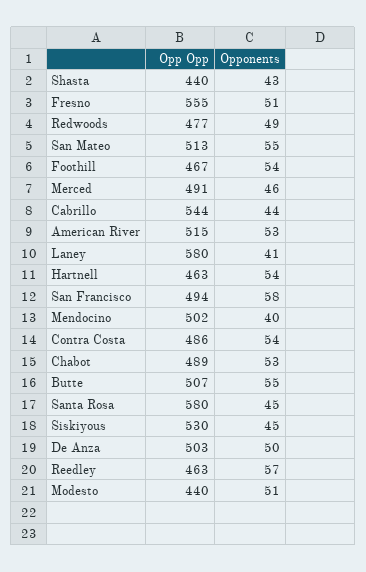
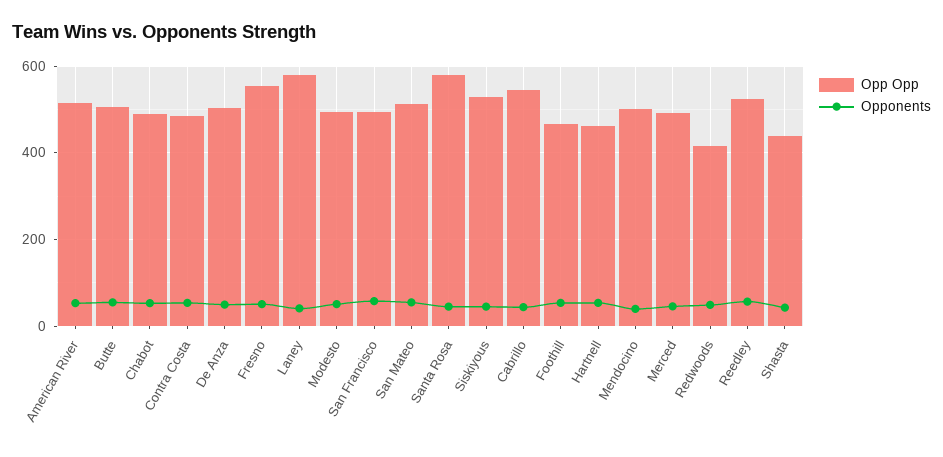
  {
    "Opp Opp": {
      "Shasta": 440,
      "Fresno": 555,
-     "Redwoods": 477,
+     "Redwoods": 420,
      "San Mateo": 513,
      "Foothill": 467,
      "Merced": 491,
      "Cabrillo": 544,
      "American River": 515,
      "Laney": 580,
      "Hartnell": 463,
      "San Francisco": 494,
      "Mendocino": 502,
      "Contra Costa": 486,
      "Chabot": 489,
      "Butte": 507,
      "Santa Rosa": 580,
      "Siskiyous": 530,
      "De Anza": 503,
-     "Reedley": 463,
+     "Reedley": 520,
-     "Modesto": 440
+     "Modesto": 500
    },
    "Opponents": {
      "Shasta": 43,
      "Fresno": 51,
      "Redwoods": 49,
      "San Mateo": 55,
      "Foothill": 54,
      "Merced": 46,
      "Cabrillo": 44,
      "American River": 53,
      "Laney": 41,
      "Hartnell": 54,
      "San Francisco": 58,
      "Mendocino": 40,
      "Contra Costa": 54,
      "Chabot": 53,
      "Butte": 55,
      "Santa Rosa": 45,
      "Siskiyous": 45,
      "De Anza": 50,
      "Reedley": 57,
      "Modesto": 51
    }
  }

